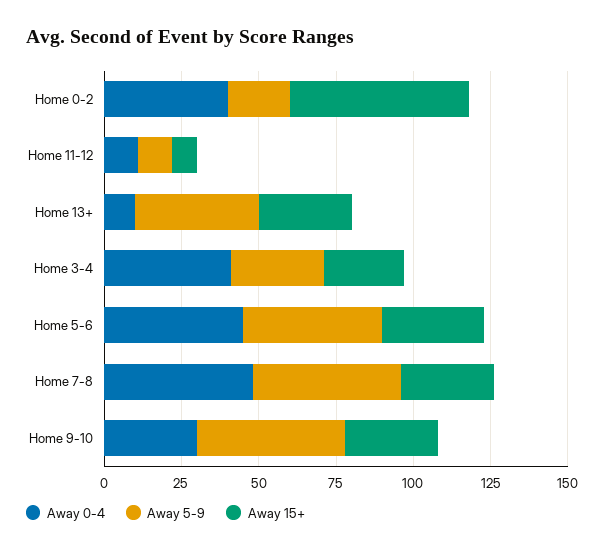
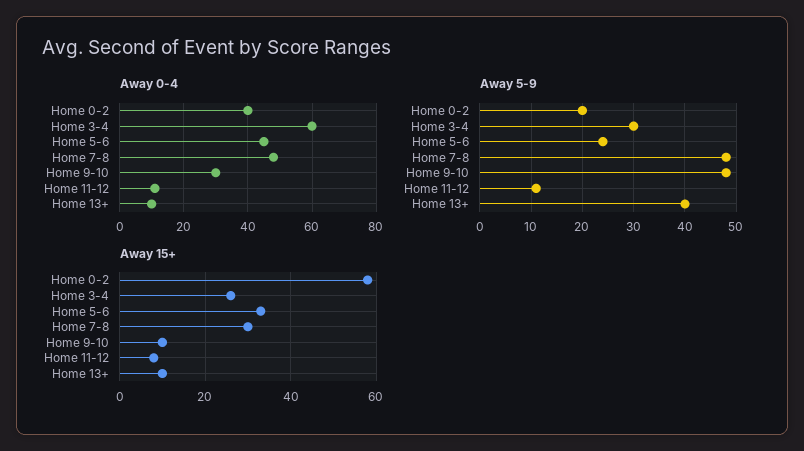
  {
    "Away 0-4": {
      "Home 0-2": 40,
      "Home 11-12": 10,
      "Home 13+": 10,
-     "Home 3-4": 40,
+     "Home 3-4": 60,
      "Home 5-6": 45,
      "Home 7-8": 50,
      "Home 9-10": 30
    },
    "Away 5-9": {
      "Home 0-2": 20,
      "Home 11-12": 10,
      "Home 13+": 40,
      "Home 3-4": 30,
-     "Home 5-6": 45,
+     "Home 5-6": 25,
      "Home 7-8": 50,
      "Home 9-10": 50
    },
    "Away 15+": {
      "Home 0-2": 60,
      "Home 11-12": 10,
-     "Home 13+": 30,
+     "Home 13+": 10,
      "Home 3-4": 25,
      "Home 5-6": 35,
      "Home 7-8": 30,
-     "Home 9-10": 30
+     "Home 9-10": 10
    }
  }

